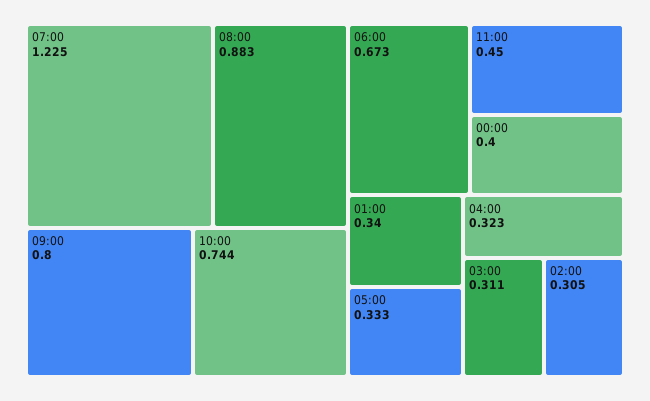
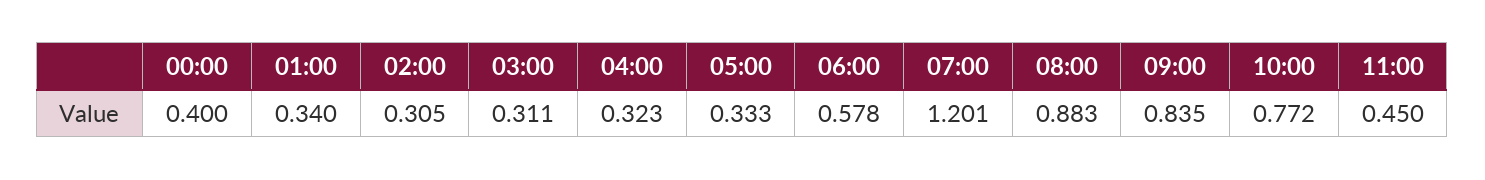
  {
-   "07:00": 1.225,
+   "07:00": 1.201,
    "08:00": 0.883,
-   "09:00": 0.8,
+   "09:00": 0.835,
-   "10:00": 0.744,
+   "10:00": 0.772,
-   "06:00": 0.673,
+   "06:00": 0.578,
    "11:00": 0.45,
    "00:00": 0.4,
    "01:00": 0.34,
    "05:00": 0.333,
    "04:00": 0.323,
    "03:00": 0.311,
    "02:00": 0.305
  }

